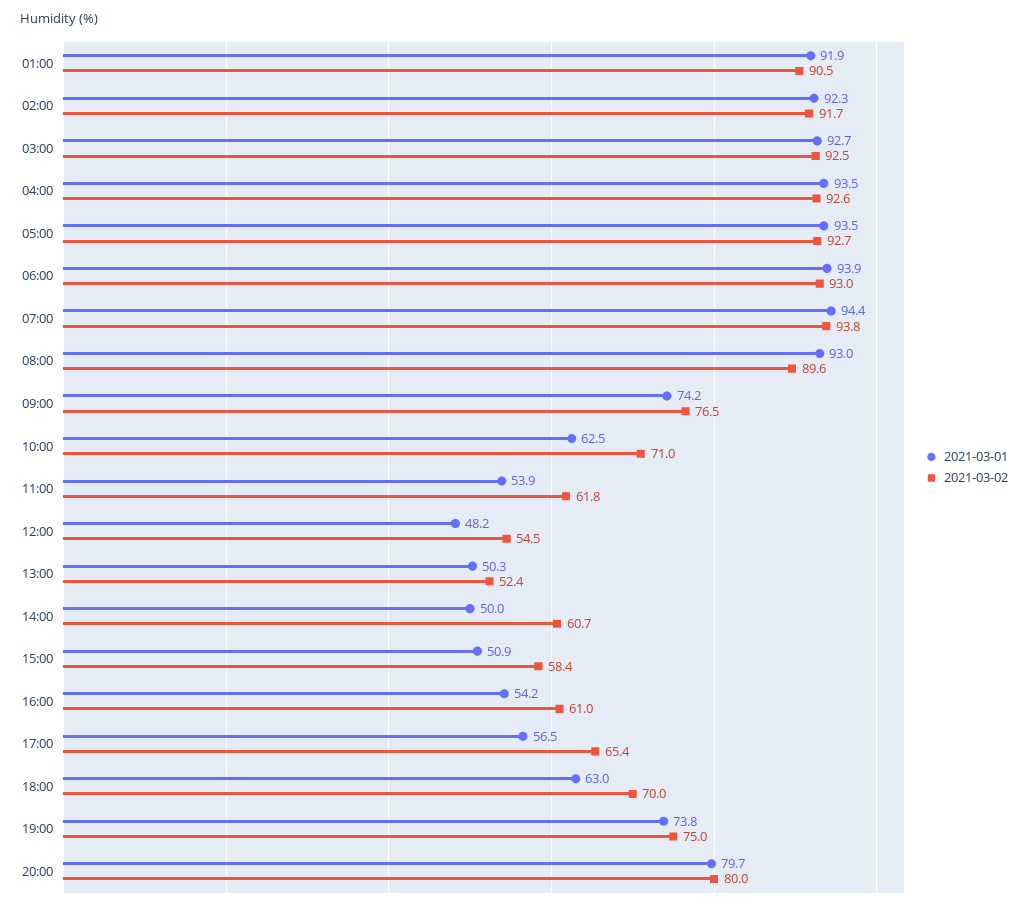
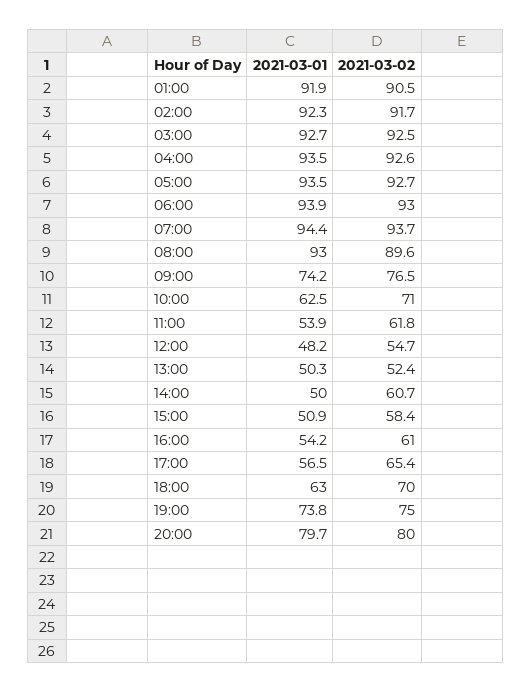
  {
    "2021-03-01": {
      "01:00": 91.9,
      "02:00": 92.3,
      "03:00": 92.7,
      "04:00": 93.5,
      "05:00": 93.5,
      "06:00": 93.9,
      "07:00": 94.4,
      "08:00": 93,
      "09:00": 74.2,
      "10:00": 62.5,
      "11:00": 53.9,
      "12:00": 48.2,
      "13:00": 50.3,
      "14:00": 50,
      "15:00": 50.9,
      "16:00": 54.2,
      "17:00": 56.5,
      "18:00": 63,
      "19:00": 73.8,
      "20:00": 79.7
    },
    "2021-03-02": {
      "01:00": 90.5,
      "02:00": 91.7,
      "03:00": 92.5,
      "04:00": 92.6,
      "05:00": 92.7,
      "06:00": 93,
-     "07:00": 93.8,
+     "07:00": 93.7,
      "08:00": 89.6,
      "09:00": 76.5,
      "10:00": 71,
      "11:00": 61.8,
-     "12:00": 54.5,
+     "12:00": 54.7,
      "13:00": 52.4,
      "14:00": 60.7,
      "15:00": 58.4,
      "16:00": 61,
      "17:00": 65.4,
      "18:00": 70,
      "19:00": 75,
      "20:00": 80
    }
  }

